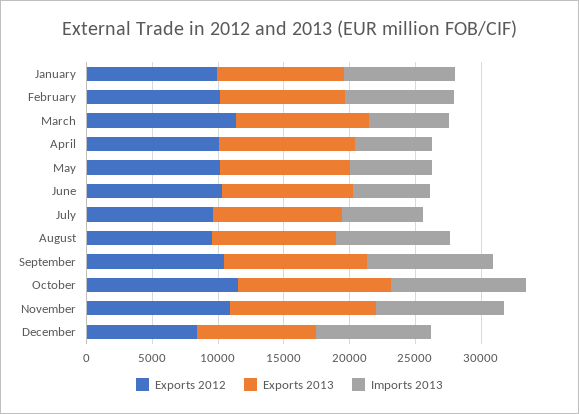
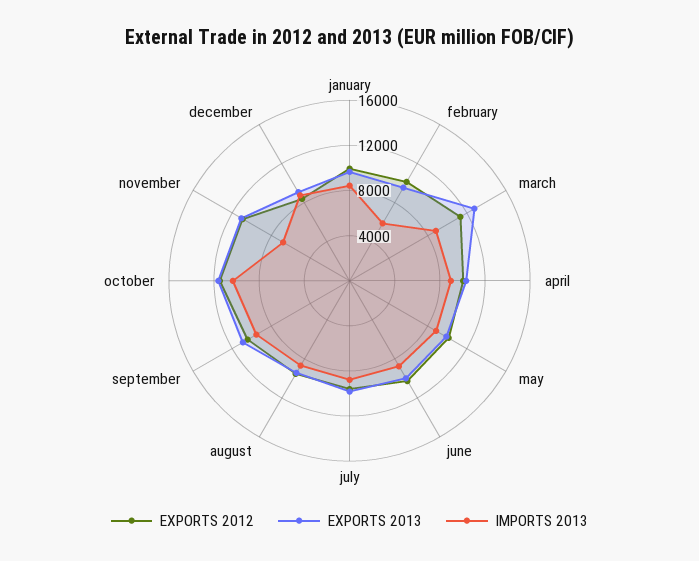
  {
    "Exports 2012": {
      "January": 10000,
      "February": 10000,
      "March": 11000,
      "April": 10000,
      "May": 10000,
      "June": 10000,
      "July": 10000,
      "August": 10000,
      "September": 10000,
      "October": 11000,
      "November": 11000,
      "December": 8000
    },
    "Exports 2013": {
      "January": 10000,
      "February": 10000,
-     "March": 10000,
+     "March": 13000,
      "April": 10000,
      "May": 10000,
      "June": 10000,
      "July": 10000,
      "August": 9000,
      "September": 11000,
      "October": 12000,
      "November": 11000,
      "December": 9000
    },
    "Imports 2013": {
      "January": 8000,
-     "February": 8000,
+     "February": 6000,
-     "March": 6000,
+     "March": 9000,
-     "April": 6000,
+     "April": 9000,
-     "May": 6000,
+     "May": 9000,
-     "June": 6000,
+     "June": 9000,
-     "July": 6000,
+     "July": 9000,
      "August": 9000,
      "September": 10000,
      "October": 10000,
-     "November": 10000,
+     "November": 7000,
      "December": 9000
    }
  }

